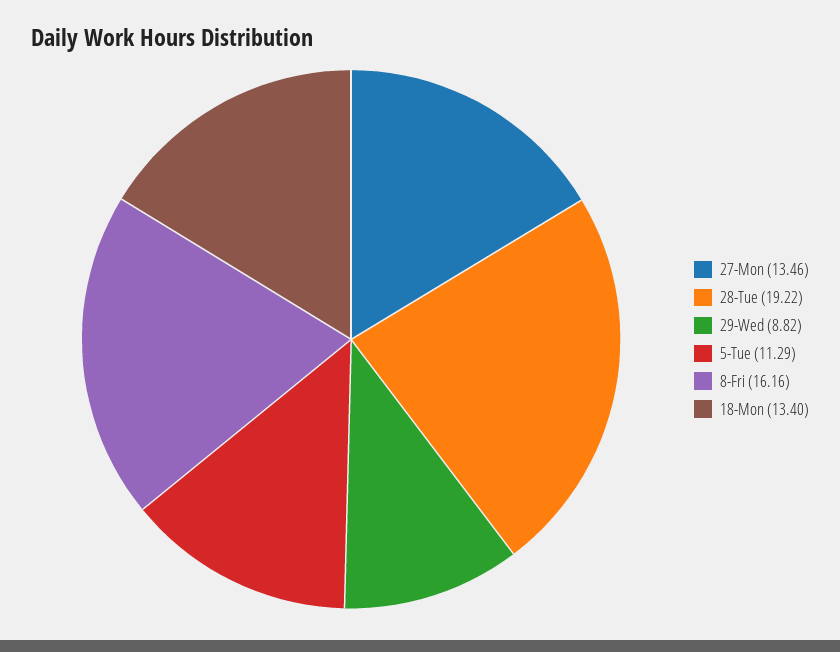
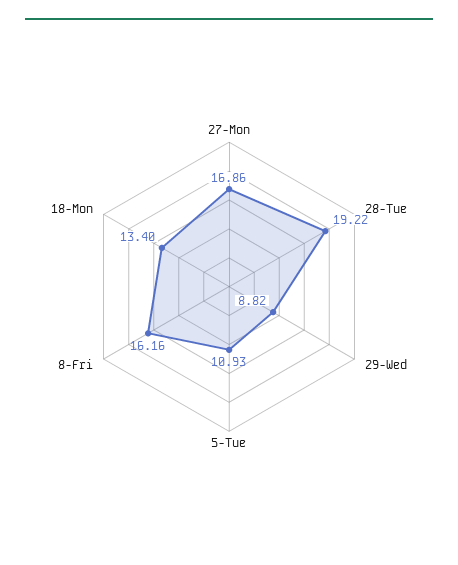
  {
-   "27-Mon": 13.46,
+   "27-Mon": 16.86,
    "28-Tue": 19.22,
    "29-Wed": 8.82,
-   "5-Tue": 11.29,
+   "5-Tue": 10.93,
    "8-Fri": 16.16,
    "18-Mon": 13.4
  }

